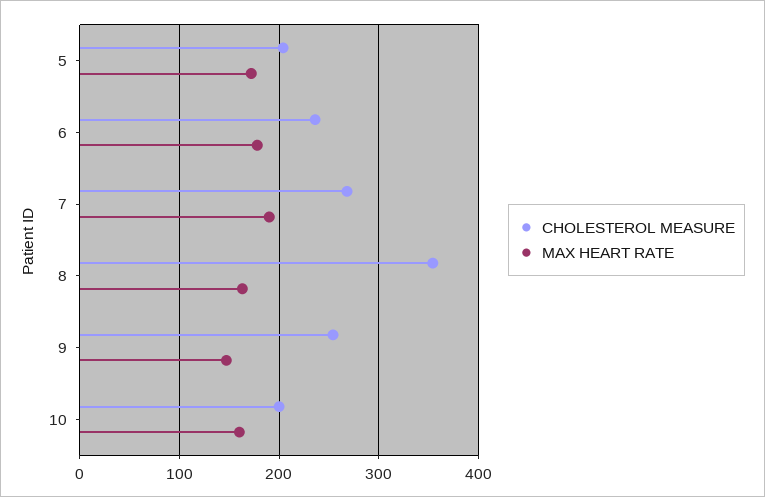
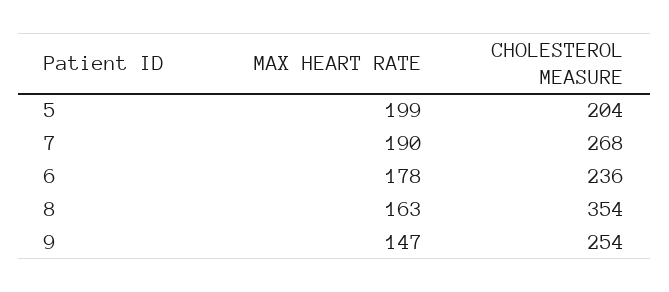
  {
    "CHOLESTEROL MEASURE": {
      "5": 204,
      "6": 236,
      "7": 268,
      "8": 354,
-     "9": 254,
+     "9": 254
-     "10": 200
    },
    "MAX HEART RATE": {
-     "5": 170,
+     "5": 199,
      "6": 178,
      "7": 190,
      "8": 163,
-     "9": 147,
+     "9": 147
-     "10": 160
    }
  }

